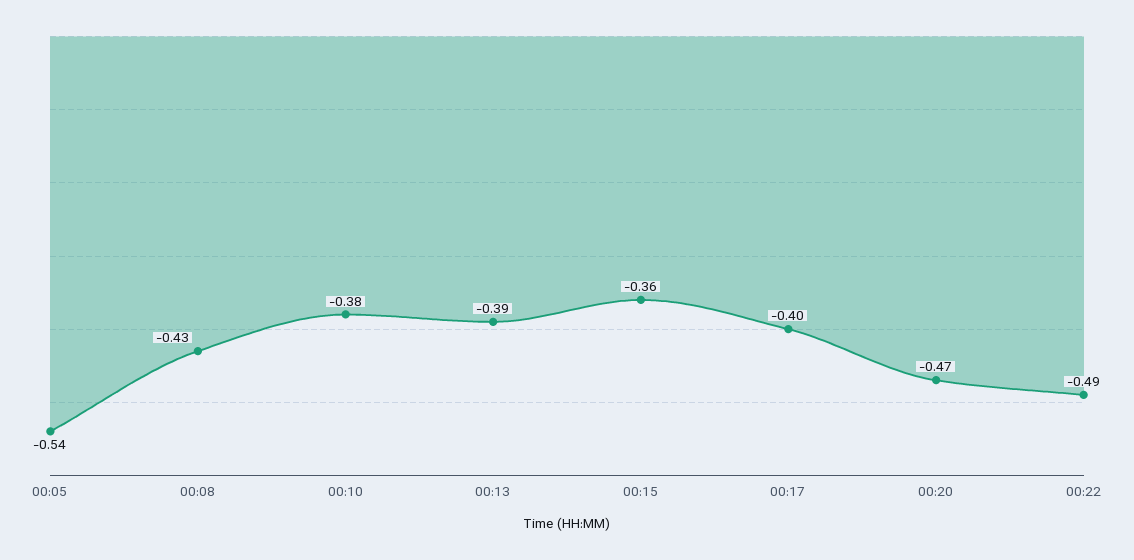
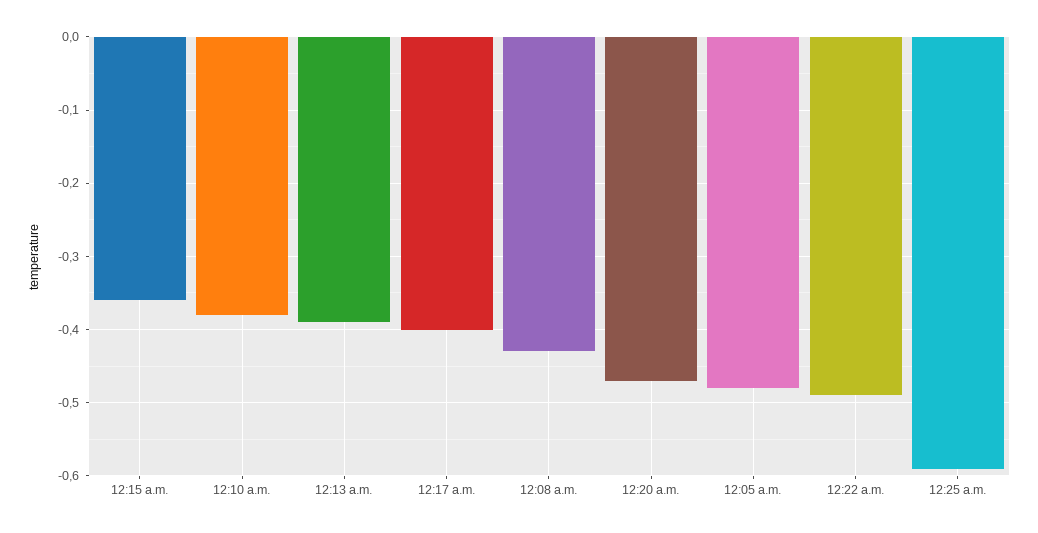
  {
-   "00:05": -0.54,
+   "00:05": -0.48,
    "00:08": -0.43,
    "00:10": -0.38,
    "00:13": -0.39,
    "00:15": -0.36,
    "00:17": -0.4,
    "00:20": -0.47,
-   "00:22": -0.49
+   "00:22": -0.49,
+   "12:25 a.m.": -0.59
  }

